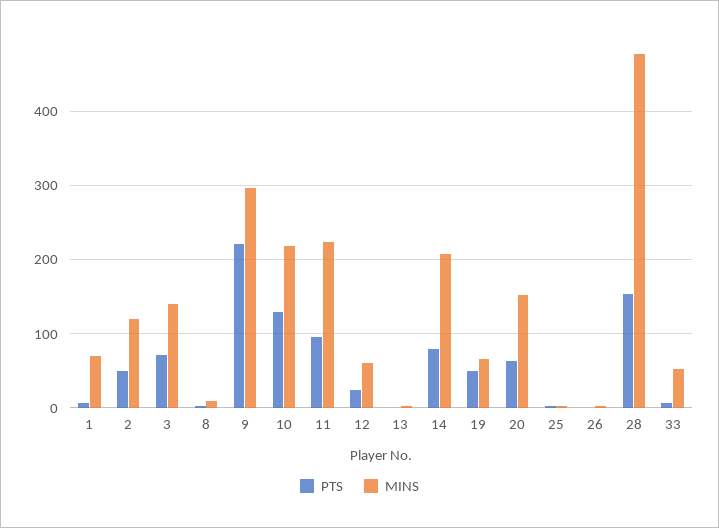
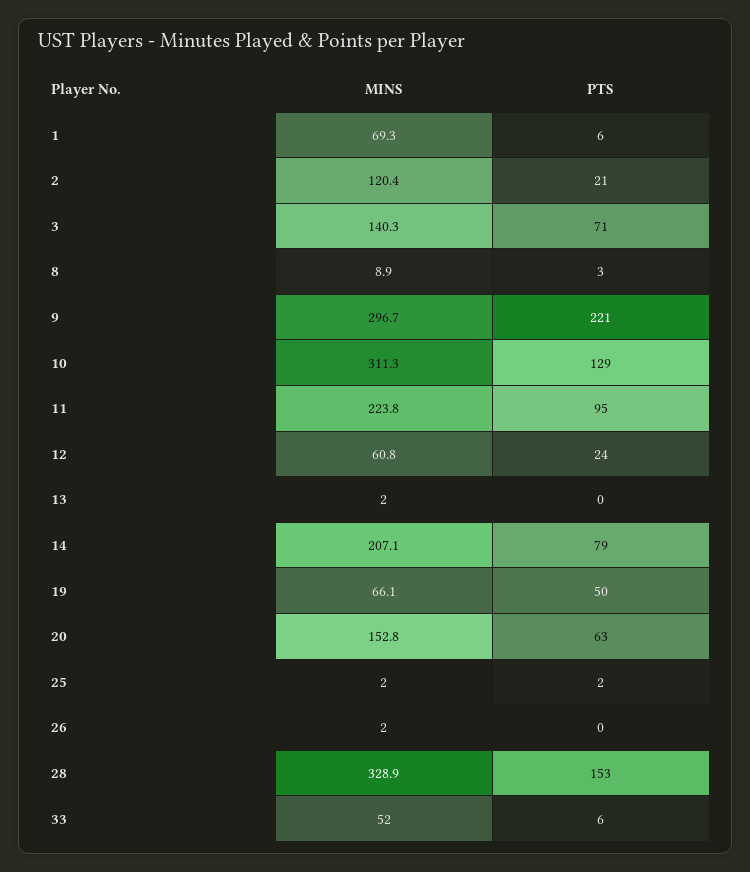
  {
    "PTS": {
      "1": 6,
-     "2": 50,
+     "2": 21,
      "3": 71,
      "8": 3,
      "9": 221,
      "10": 129,
      "11": 95,
      "12": 24,
      "13": 0,
      "14": 79,
      "19": 50,
      "20": 63,
      "25": 2,
      "26": 0,
      "28": 153,
      "33": 6
    },
    "MINS": {
      "1": 69.3,
      "2": 120.4,
      "3": 140.3,
      "8": 8.9,
      "9": 296.7,
-     "10": 220,
+     "10": 311.3,
      "11": 223.8,
      "12": 60.8,
      "13": 2,
      "14": 207.1,
      "19": 66.1,
      "20": 152.8,
      "25": 2,
      "26": 2,
-     "28": 480,
+     "28": 328.9,
      "33": 52
    }
  }

